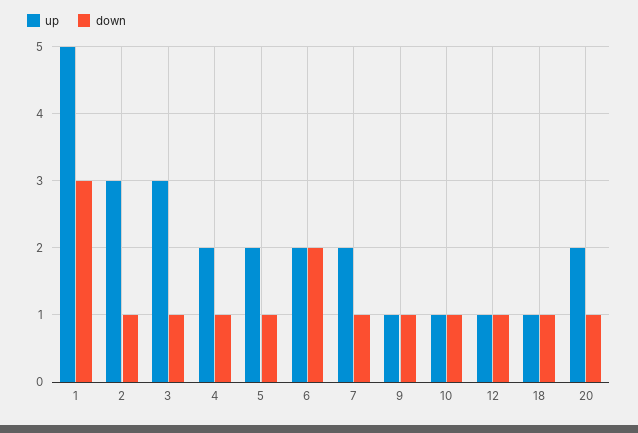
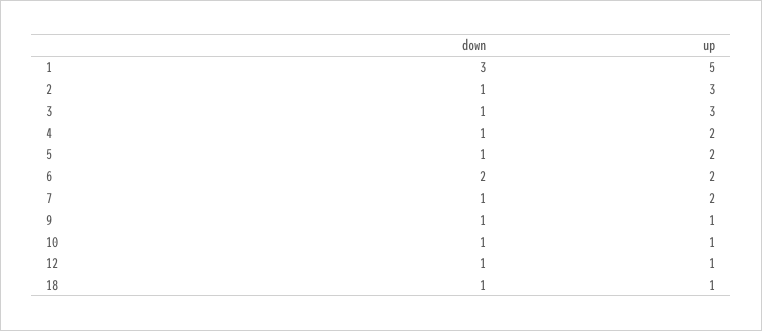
  {
    "up": {
      "1": 5,
      "2": 3,
      "3": 3,
      "4": 2,
      "5": 2,
      "6": 2,
      "7": 2,
      "9": 1,
      "10": 1,
      "12": 1,
-     "18": 1,
+     "18": 1
-     "20": 2
    },
    "down": {
      "1": 3,
      "2": 1,
      "3": 1,
      "4": 1,
      "5": 1,
      "6": 2,
      "7": 1,
      "9": 1,
      "10": 1,
      "12": 1,
-     "18": 1,
+     "18": 1
-     "20": 1
    }
  }

